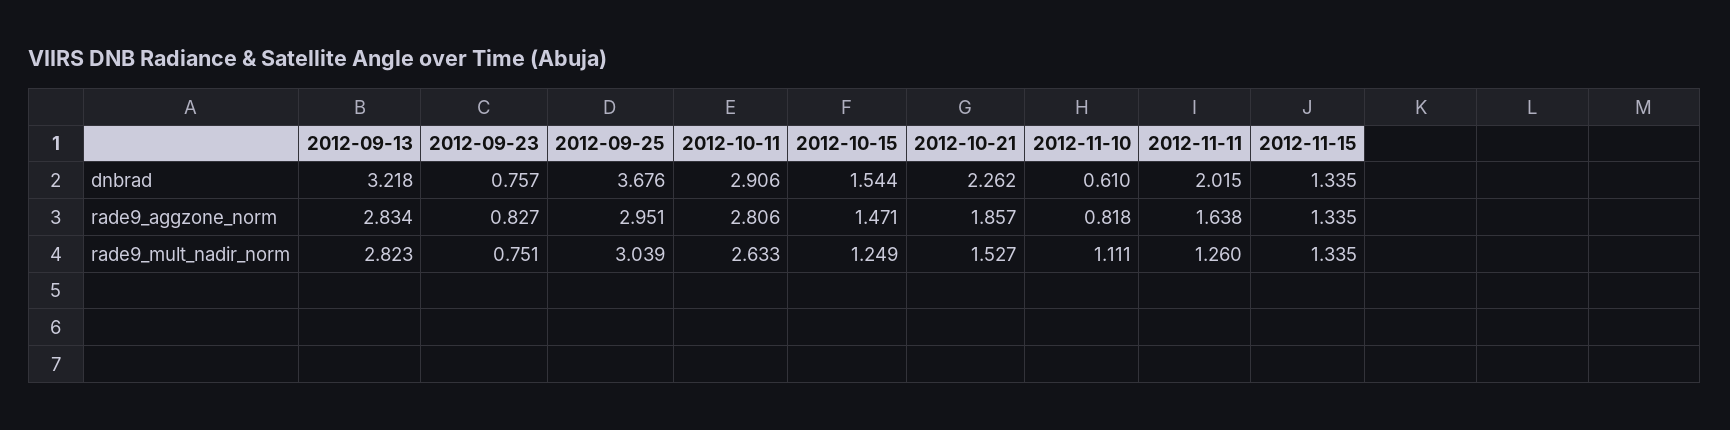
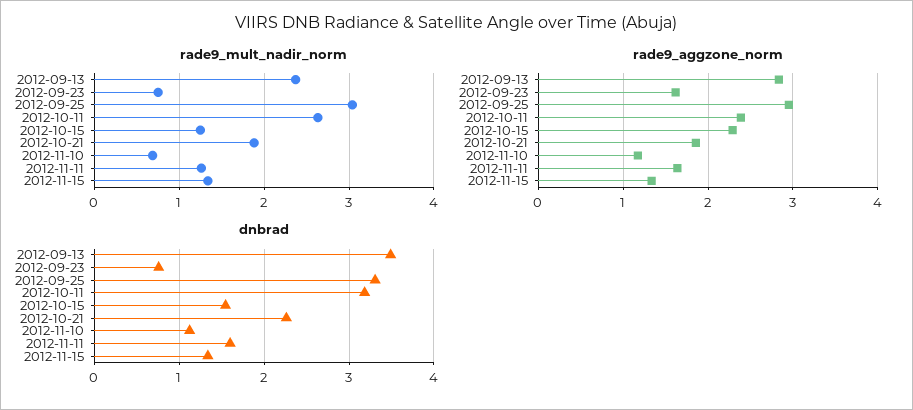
  {
    "dnbrad": {
-     "2012-09-13": 3.218,
+     "2012-09-13": 3.5,
      "2012-09-23": 0.757,
-     "2012-09-25": 3.676,
+     "2012-09-25": 3.3,
-     "2012-10-11": 2.906,
+     "2012-10-11": 3.2,
      "2012-10-15": 1.544,
      "2012-10-21": 2.262,
-     "2012-11-10": 0.61,
+     "2012-11-10": 1.1,
-     "2012-11-11": 2.015,
+     "2012-11-11": 1.6,
      "2012-11-15": 1.335
    },
    "rade9_aggzone_norm": {
      "2012-09-13": 2.834,
-     "2012-09-23": 0.827,
+     "2012-09-23": 1.6,
      "2012-09-25": 2.951,
-     "2012-10-11": 2.806,
+     "2012-10-11": 2.4,
-     "2012-10-15": 1.471,
+     "2012-10-15": 2.3,
      "2012-10-21": 1.857,
-     "2012-11-10": 0.818,
+     "2012-11-10": 1.2,
      "2012-11-11": 1.638,
      "2012-11-15": 1.335
    },
    "rade9_mult_nadir_norm": {
-     "2012-09-13": 2.823,
+     "2012-09-13": 2.4,
      "2012-09-23": 0.751,
      "2012-09-25": 3.039,
      "2012-10-11": 2.633,
      "2012-10-15": 1.249,
-     "2012-10-21": 1.527,
+     "2012-10-21": 1.9,
-     "2012-11-10": 1.111,
+     "2012-11-10": 0.7,
      "2012-11-11": 1.26,
      "2012-11-15": 1.335
    }
  }

